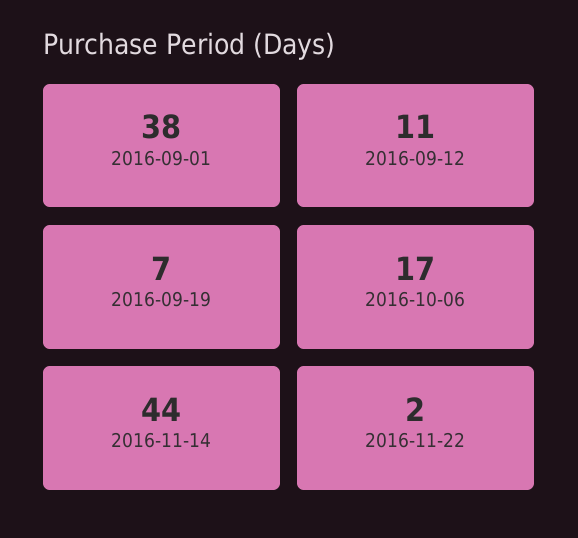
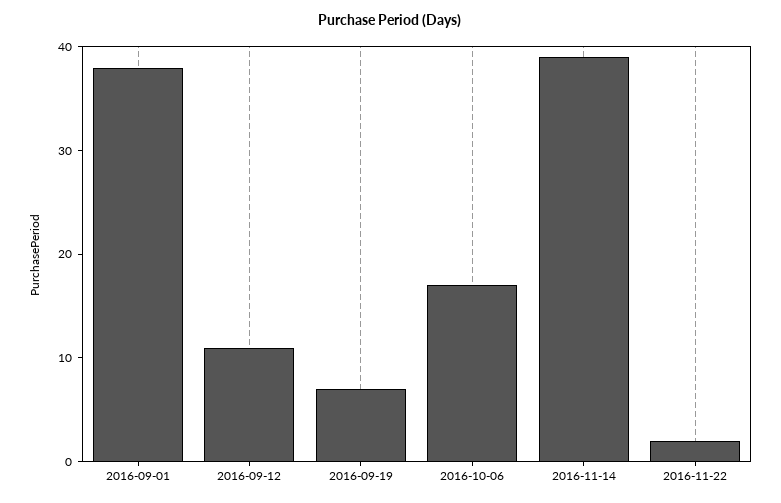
  {
    "2016-09-01": 38,
    "2016-09-12": 11,
    "2016-09-19": 7,
    "2016-10-06": 17,
-   "2016-11-14": 44,
+   "2016-11-14": 39,
    "2016-11-22": 2
  }

